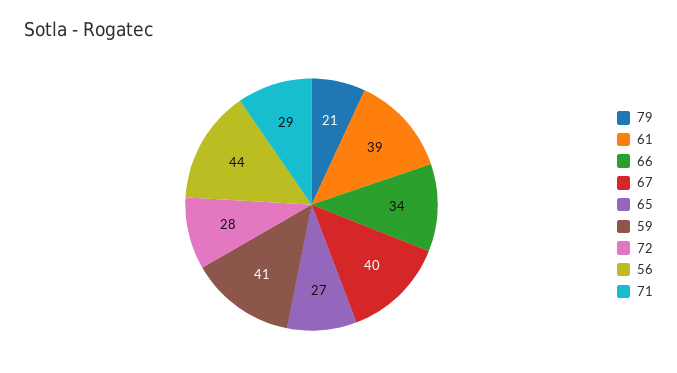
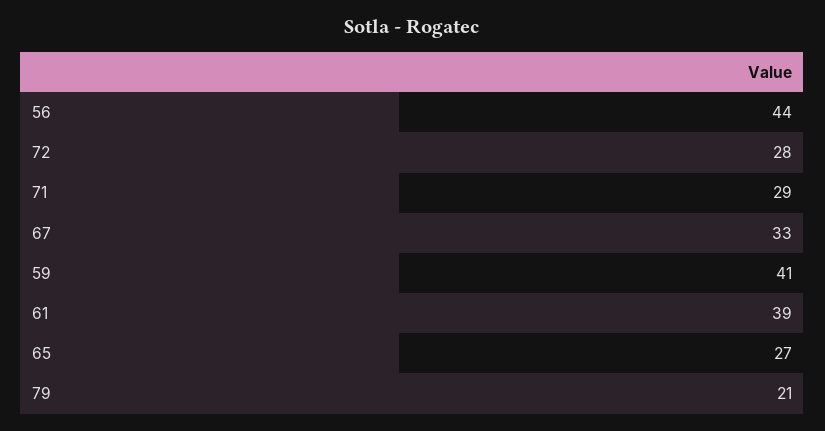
  {
    "79": 21,
    "61": 39,
-   "66": 34,
-   "67": 40,
+   "67": 33,
    "65": 27,
    "59": 41,
    "72": 28,
    "56": 44,
    "71": 29
  }

